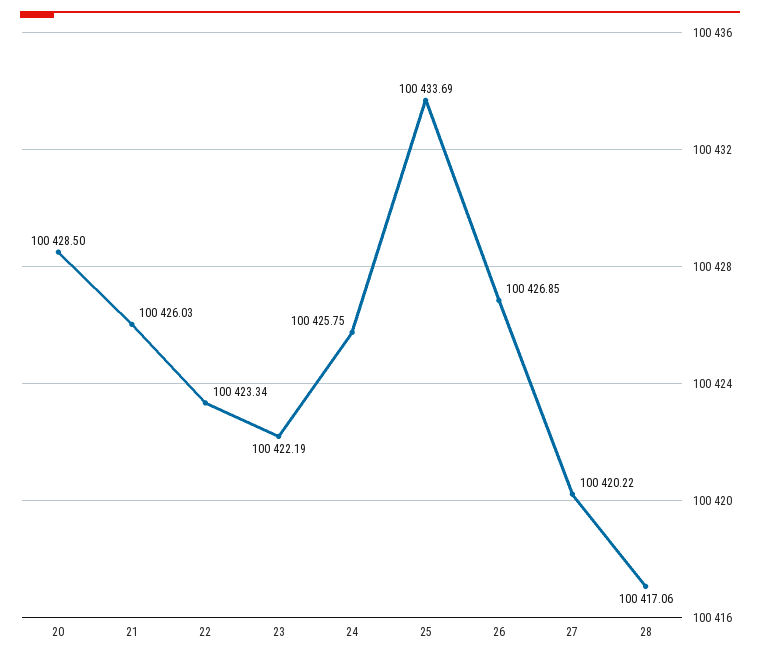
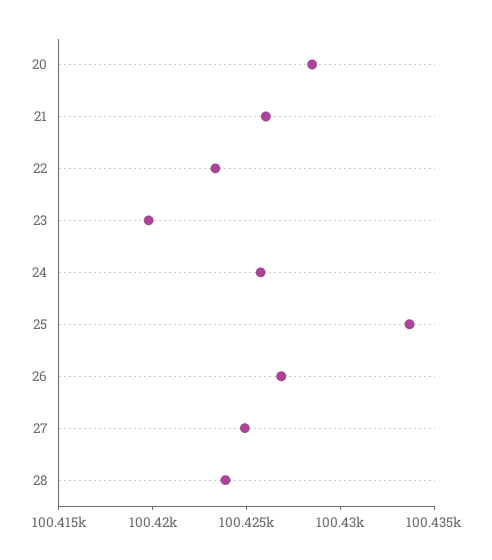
  {
    "20": 100428.5,
    "21": 100426.03,
    "22": 100423.34,
-   "23": 100422.19,
+   "23": 100420,
    "24": 100425.75,
    "25": 100433.69,
    "26": 100426.85,
-   "27": 100420.22,
+   "27": 100425,
-   "28": 100417.06
+   "28": 100424
  }

